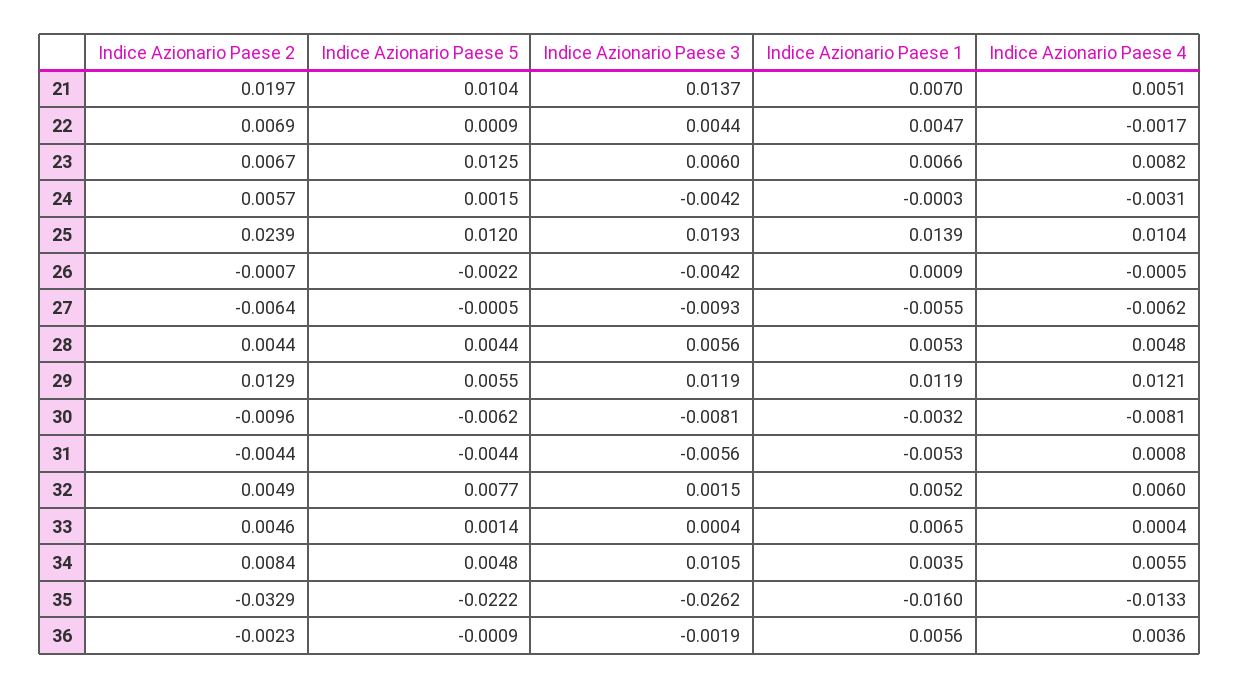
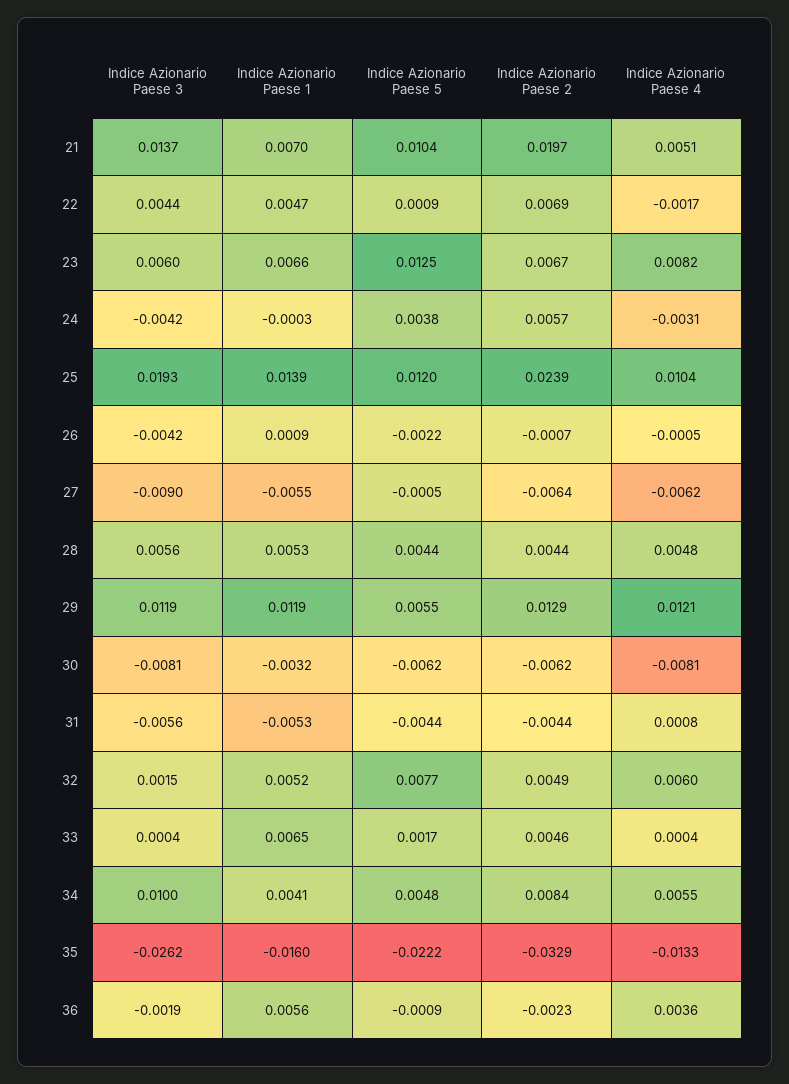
  {
    "Indice Azionario Paese 2": {
      "21": 0.0197,
      "22": 0.0069,
      "23": 0.0067,
      "24": 0.0057,
      "25": 0.0239,
      "26": -0.0007,
      "27": -0.0064,
      "28": 0.0044,
      "29": 0.0129,
-     "30": -0.0096,
+     "30": -0.0062,
      "31": -0.0044,
      "32": 0.0049,
      "33": 0.0046,
      "34": 0.0084,
      "35": -0.0329,
      "36": -0.0023
    },
    "Indice Azionario Paese 5": {
      "21": 0.0104,
      "22": 0.0009,
      "23": 0.0125,
-     "24": 0.0015,
+     "24": 0.0038,
      "25": 0.012,
      "26": -0.0022,
      "27": -0.0005,
      "28": 0.0044,
      "29": 0.0055,
      "30": -0.0062,
      "31": -0.0044,
      "32": 0.0077,
-     "33": 0.0014,
+     "33": 0.0017,
      "34": 0.0048,
      "35": -0.0222,
      "36": -0.0009
    },
    "Indice Azionario Paese 3": {
      "21": 0.0137,
      "22": 0.0044,
      "23": 0.006,
      "24": -0.0042,
      "25": 0.0193,
      "26": -0.0042,
-     "27": -0.0093,
+     "27": -0.009,
      "28": 0.0056,
      "29": 0.0119,
      "30": -0.0081,
      "31": -0.0056,
      "32": 0.0015,
      "33": 0.0004,
-     "34": 0.0105,
+     "34": 0.01,
      "35": -0.0262,
      "36": -0.0019
    },
    "Indice Azionario Paese 1": {
      "21": 0.007,
      "22": 0.0047,
      "23": 0.0066,
      "24": -0.0003,
      "25": 0.0139,
      "26": 0.0009,
      "27": -0.0055,
      "28": 0.0053,
      "29": 0.0119,
      "30": -0.0032,
      "31": -0.0053,
      "32": 0.0052,
      "33": 0.0065,
-     "34": 0.0035,
+     "34": 0.0041,
      "35": -0.016,
      "36": 0.0056
    },
    "Indice Azionario Paese 4": {
      "21": 0.0051,
      "22": -0.0017,
      "23": 0.0082,
      "24": -0.0031,
      "25": 0.0104,
      "26": -0.0005,
      "27": -0.0062,
      "28": 0.0048,
      "29": 0.0121,
      "30": -0.0081,
      "31": 0.0008,
      "32": 0.006,
      "33": 0.0004,
      "34": 0.0055,
      "35": -0.0133,
      "36": 0.0036
    }
  }

